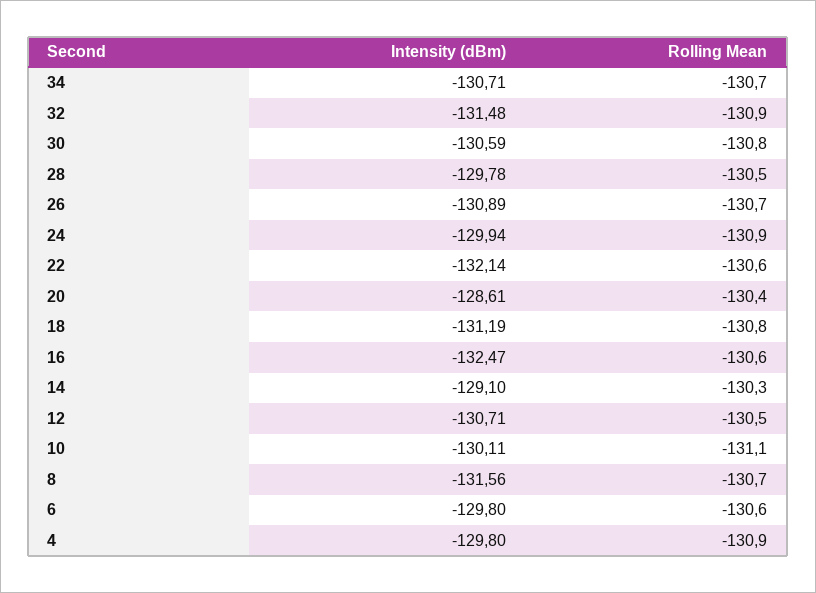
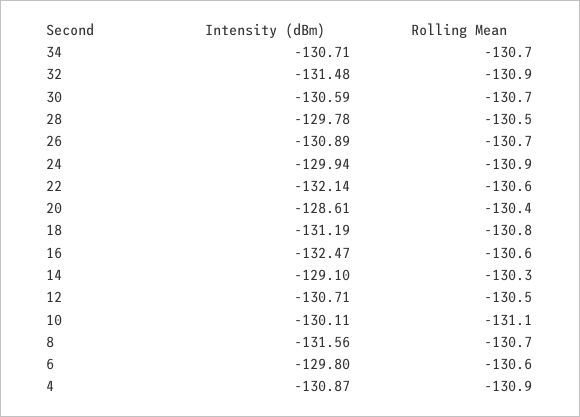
  {
    "Intensity (dBm)": {
      "34": -130.71,
      "32": -131.48,
      "30": -130.59,
      "28": -129.78,
      "26": -130.89,
      "24": -129.94,
      "22": -132.14,
      "20": -128.61,
      "18": -131.19,
      "16": -132.47,
      "14": -129.1,
      "12": -130.71,
      "10": -130.11,
      "8": -131.56,
      "6": -129.8,
-     "4": -129.8
+     "4": -130.87
    },
    "Rolling Mean": {
      "34": -130.7,
      "32": -130.9,
-     "30": -130.8,
+     "30": -130.7,
      "28": -130.5,
      "26": -130.7,
      "24": -130.9,
      "22": -130.6,
      "20": -130.4,
      "18": -130.8,
      "16": -130.6,
      "14": -130.3,
      "12": -130.5,
      "10": -131.1,
      "8": -130.7,
      "6": -130.6,
      "4": -130.9
    }
  }

